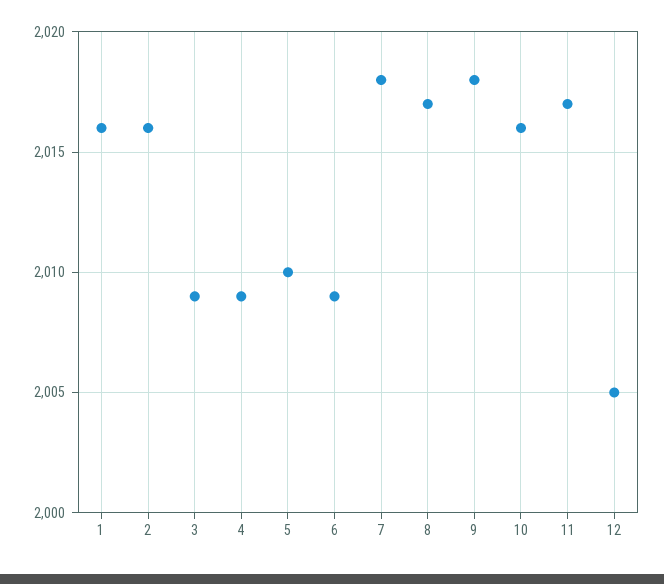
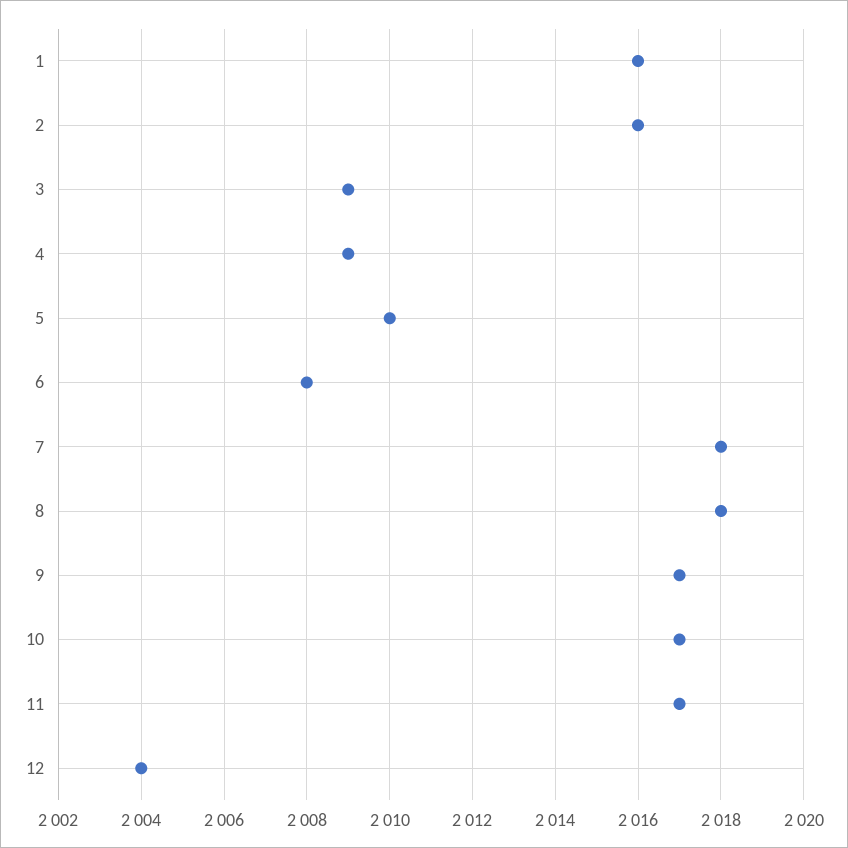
  {
    "1": 2016,
    "2": 2016,
    "3": 2009,
    "4": 2009,
    "5": 2010,
-   "6": 2009,
+   "6": 2008,
    "7": 2018,
-   "8": 2017,
+   "8": 2018,
-   "9": 2018,
+   "9": 2017,
-   "10": 2016,
+   "10": 2017,
    "11": 2017,
-   "12": 2005
+   "12": 2004
  }

